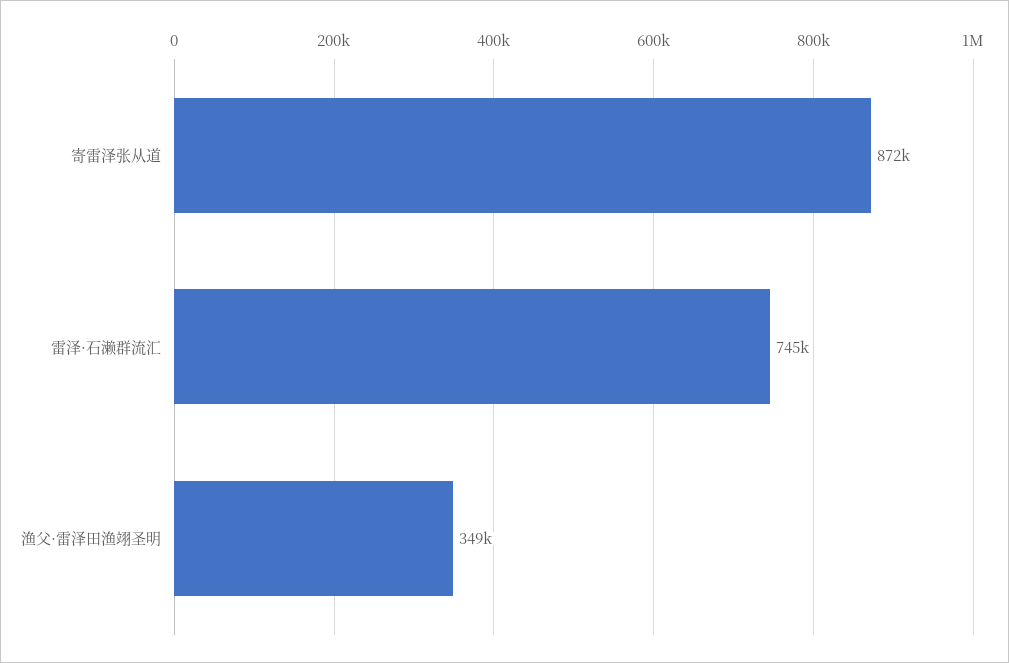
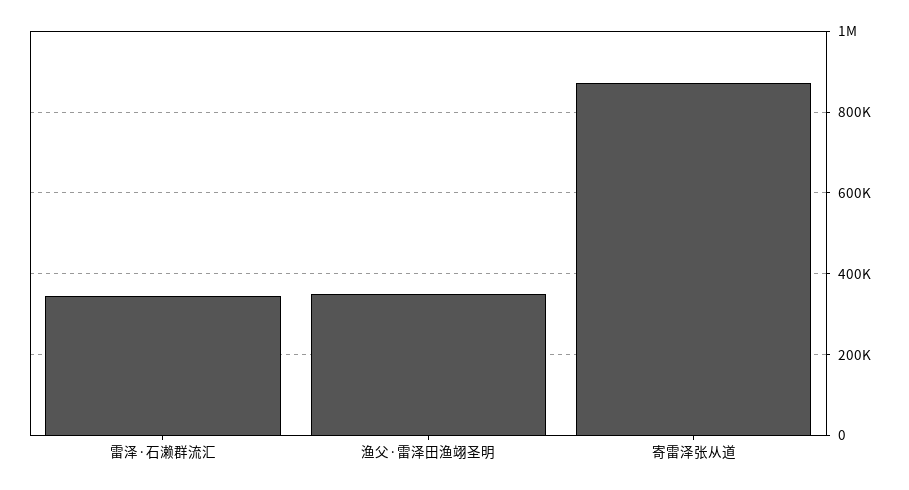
  {
    "寄雷泽张从道": 872000,
-   "雷泽·石濑群流汇": 745000,
+   "雷泽·石濑群流汇": 340000,
    "渔父·雷泽田渔翊圣明": 349000
  }

